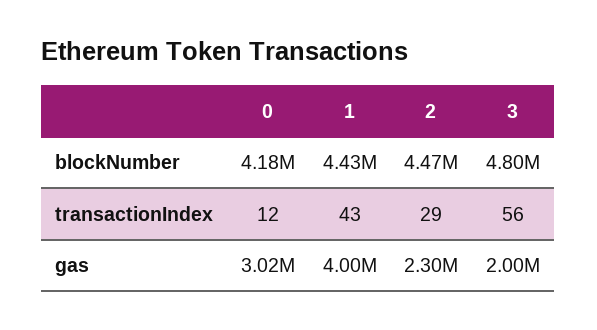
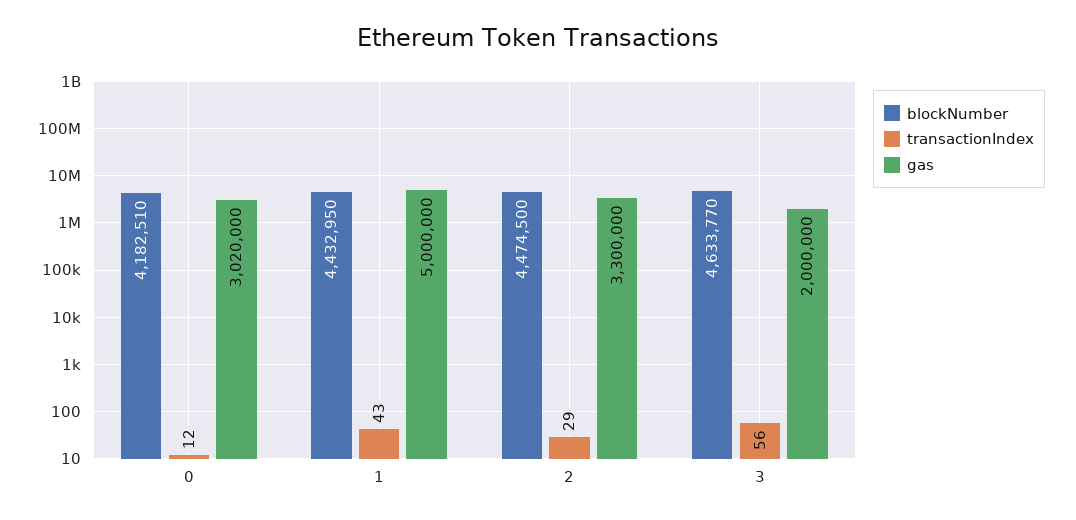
  {
    "blockNumber": {
      "0": 4182510,
      "1": 4432950,
      "2": 4474500,
-     "3": 4800000
+     "3": 4633770
    },
    "transactionIndex": {
      "0": 12,
      "1": 43,
      "2": 29,
      "3": 56
    },
    "gas": {
      "0": 3020000,
-     "1": 4000000,
+     "1": 5000000,
-     "2": 2300000,
+     "2": 3300000,
      "3": 2000000
    }
  }

